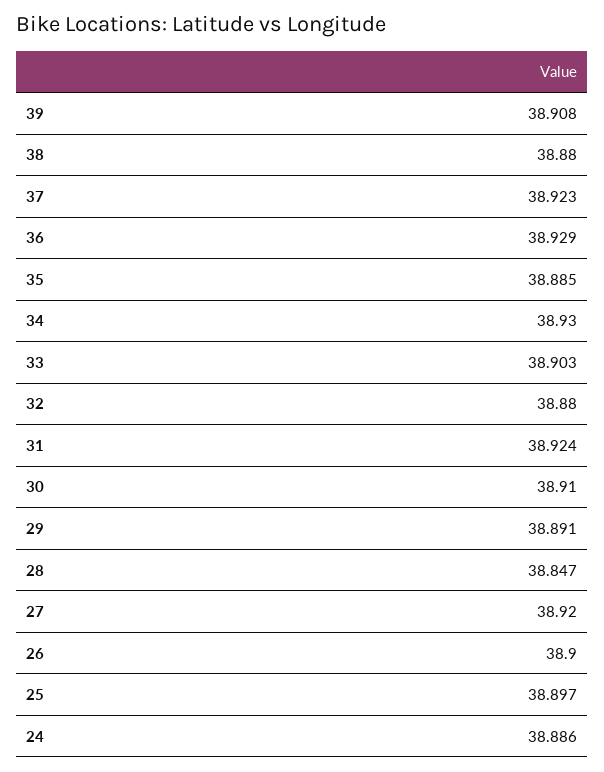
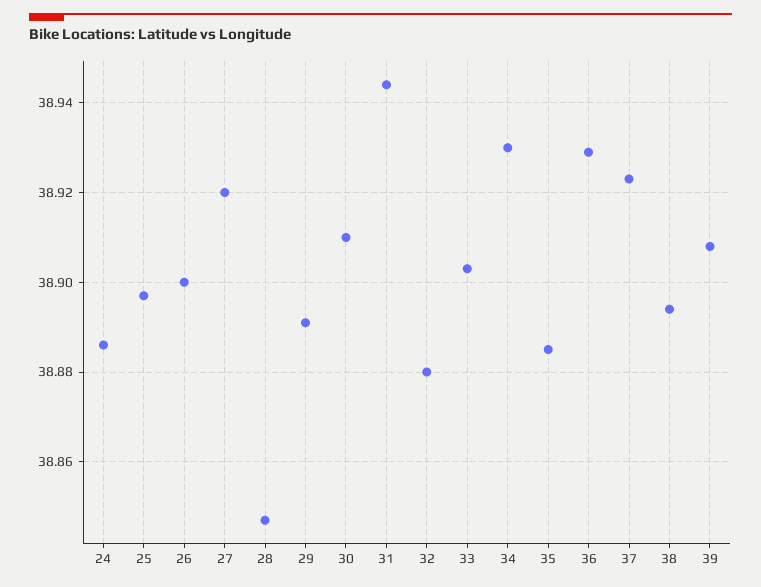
  {
    "39": 38.908,
-   "38": 38.88,
+   "38": 38.895,
    "37": 38.923,
    "36": 38.929,
    "35": 38.885,
    "34": 38.93,
    "33": 38.903,
    "32": 38.88,
-   "31": 38.924,
+   "31": 38.945,
    "30": 38.91,
    "29": 38.891,
    "28": 38.847,
    "27": 38.92,
    "26": 38.9,
    "25": 38.897,
    "24": 38.886
  }

